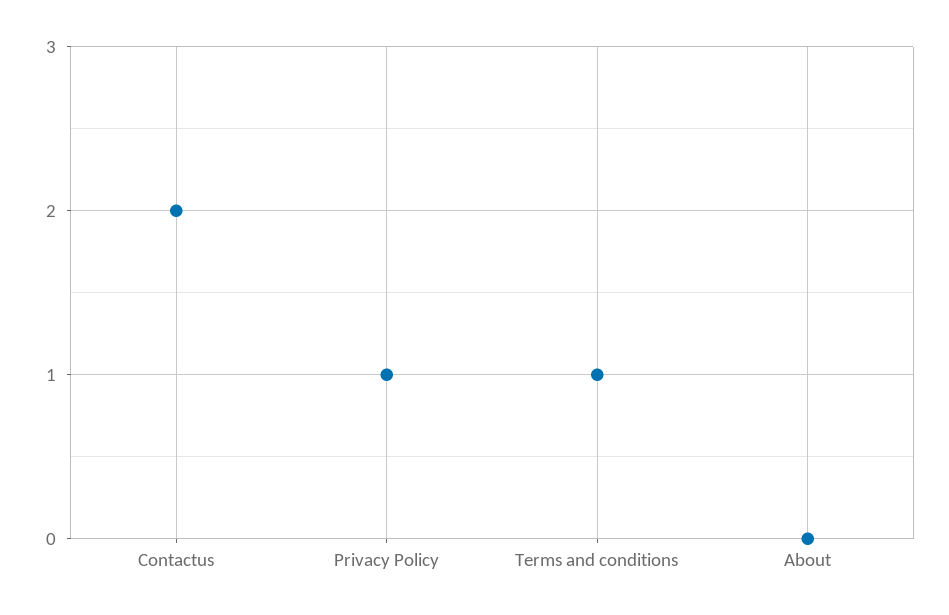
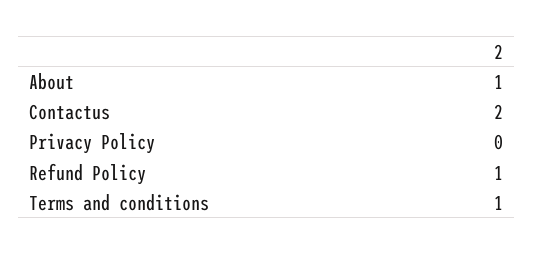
  {
    "Contactus": 2,
-   "Privacy Policy": 1,
+   "Privacy Policy": 0,
    "Terms and conditions": 1,
-   "About": 0
+   "About": 1,
+   "Refund Policy": 1
  }

